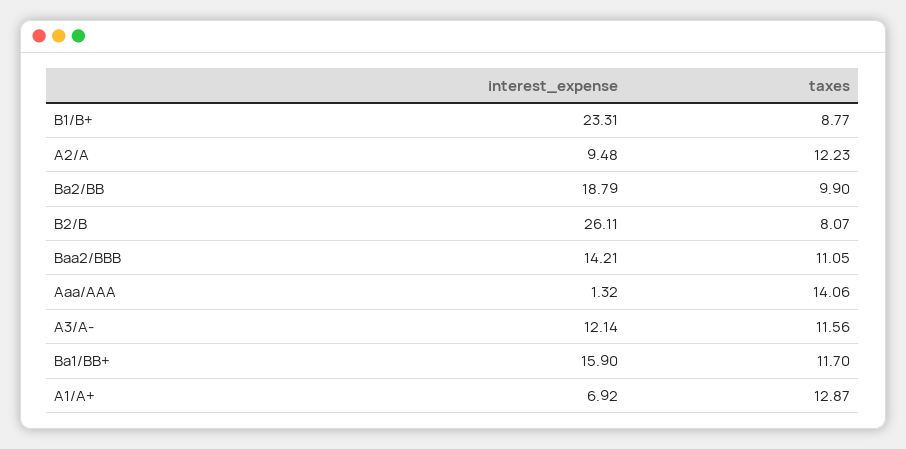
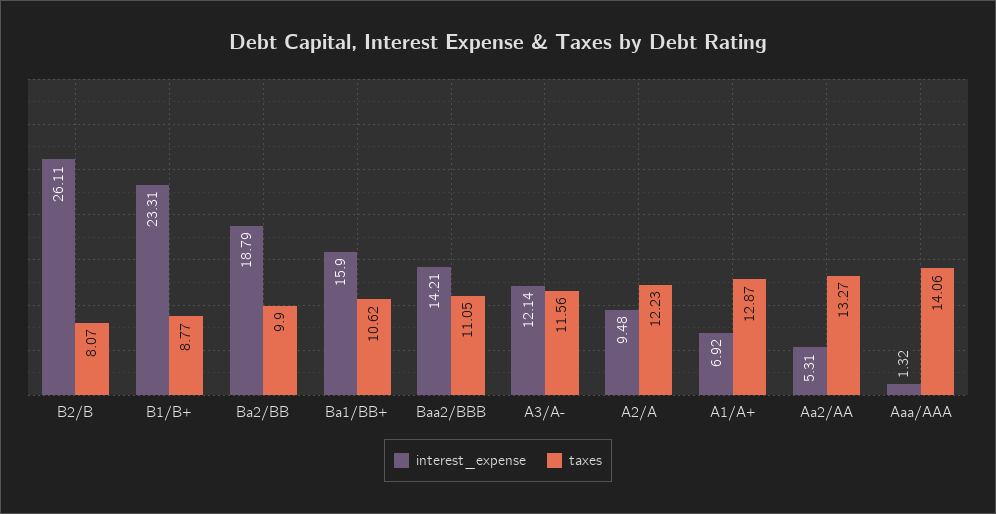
  {
    "interest_expense": {
      "B1/B+": 23.31,
      "A2/A": 9.48,
      "Ba2/BB": 18.79,
      "B2/B": 26.11,
      "Baa2/BBB": 14.21,
      "Aaa/AAA": 1.32,
      "A3/A-": 12.14,
      "Ba1/BB+": 15.9,
-     "A1/A+": 6.92
+     "A1/A+": 6.92,
+     "Aa2/AA": 5.31
    },
    "taxes": {
      "B1/B+": 8.77,
      "A2/A": 12.23,
      "Ba2/BB": 9.9,
      "B2/B": 8.07,
      "Baa2/BBB": 11.05,
      "Aaa/AAA": 14.06,
      "A3/A-": 11.56,
-     "Ba1/BB+": 11.7,
+     "Ba1/BB+": 10.62,
-     "A1/A+": 12.87
+     "A1/A+": 12.87,
+     "Aa2/AA": 13.27
    }
  }

